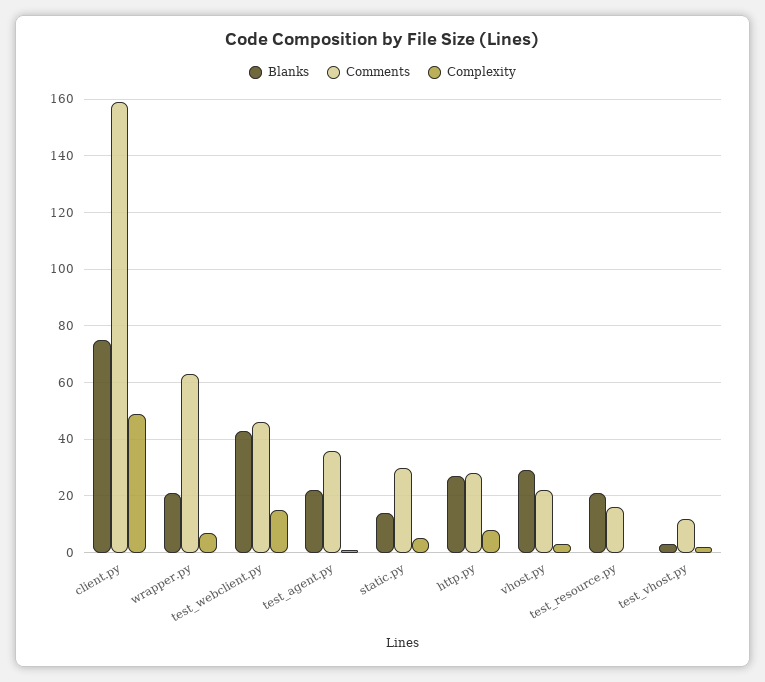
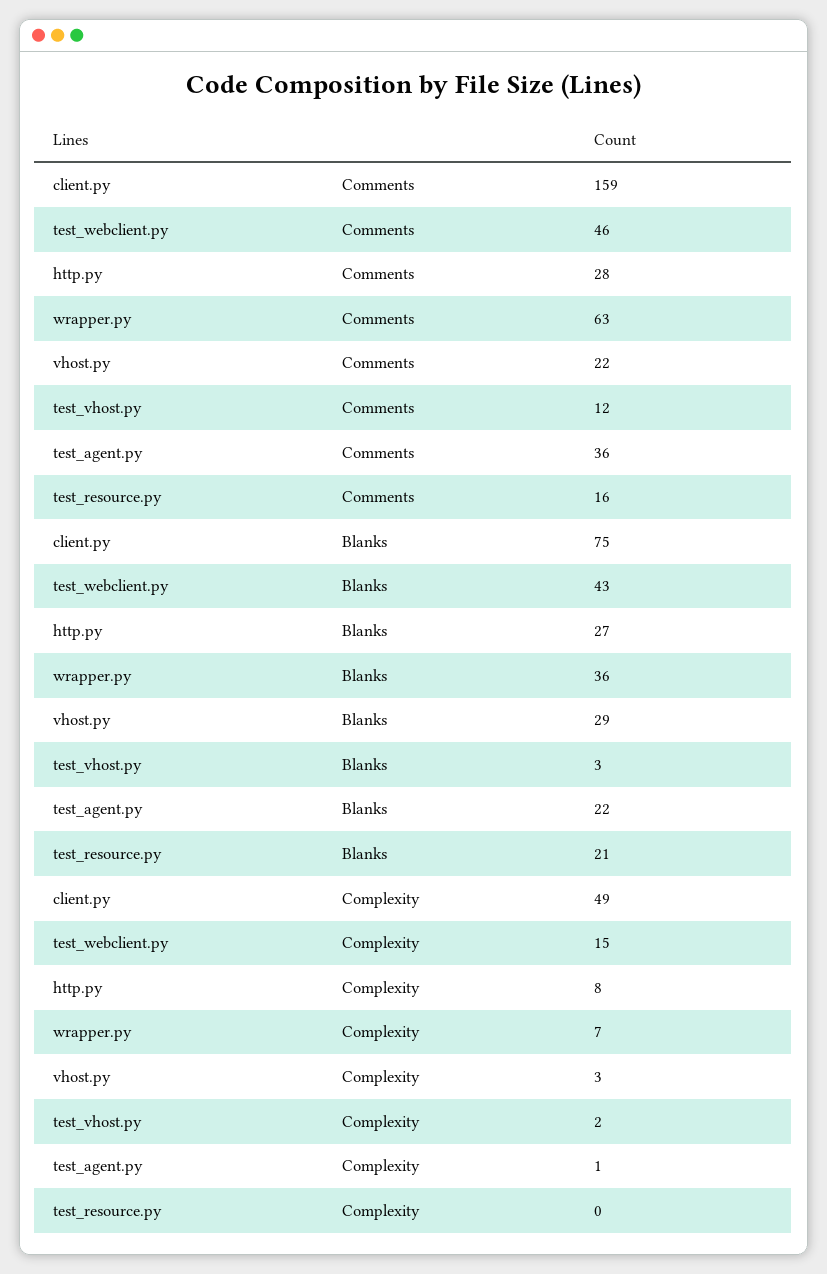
  {
    "Blanks": {
      "client.py": 75,
-     "wrapper.py": 20,
+     "wrapper.py": 36,
      "test_webclient.py": 43,
      "test_agent.py": 22,
-     "static.py": 15,
      "http.py": 27,
      "vhost.py": 29,
      "test_resource.py": 21,
      "test_vhost.py": 3
    },
    "Comments": {
      "client.py": 159,
      "wrapper.py": 63,
      "test_webclient.py": 46,
      "test_agent.py": 36,
-     "static.py": 30,
      "http.py": 28,
      "vhost.py": 22,
      "test_resource.py": 16,
      "test_vhost.py": 12
    },
    "Complexity": {
      "client.py": 49,
      "wrapper.py": 7,
      "test_webclient.py": 15,
      "test_agent.py": 1,
-     "static.py": 5,
      "http.py": 8,
      "vhost.py": 3,
      "test_resource.py": 0,
      "test_vhost.py": 2
    }
  }

